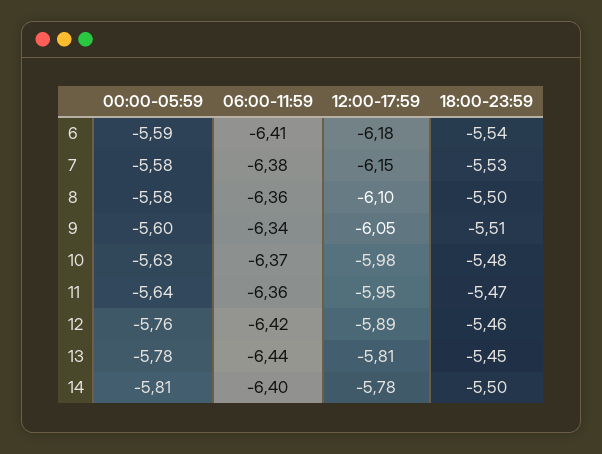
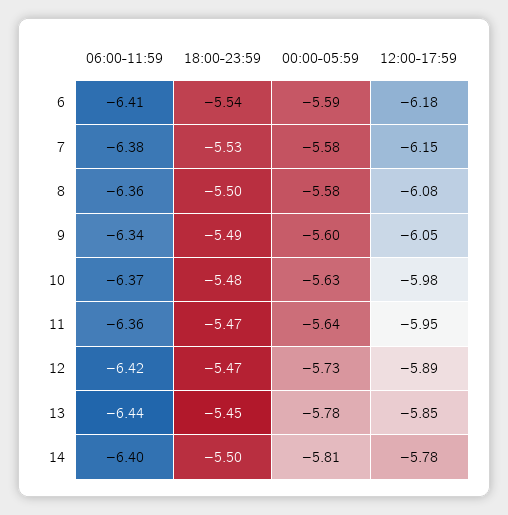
  {
    "00:00-05:59": {
      "6": -5.59,
      "7": -5.58,
      "8": -5.58,
      "9": -5.6,
      "10": -5.63,
      "11": -5.64,
-     "12": -5.76,
+     "12": -5.73,
      "13": -5.78,
      "14": -5.81
    },
    "06:00-11:59": {
      "6": -6.41,
      "7": -6.38,
      "8": -6.36,
      "9": -6.34,
      "10": -6.37,
      "11": -6.36,
      "12": -6.42,
      "13": -6.44,
      "14": -6.4
    },
    "12:00-17:59": {
      "6": -6.18,
      "7": -6.15,
-     "8": -6.1,
+     "8": -6.08,
      "9": -6.05,
      "10": -5.98,
      "11": -5.95,
      "12": -5.89,
-     "13": -5.81,
+     "13": -5.85,
      "14": -5.78
    },
    "18:00-23:59": {
      "6": -5.54,
      "7": -5.53,
      "8": -5.5,
-     "9": -5.51,
+     "9": -5.49,
      "10": -5.48,
      "11": -5.47,
-     "12": -5.46,
+     "12": -5.47,
      "13": -5.45,
      "14": -5.5
    }
  }

